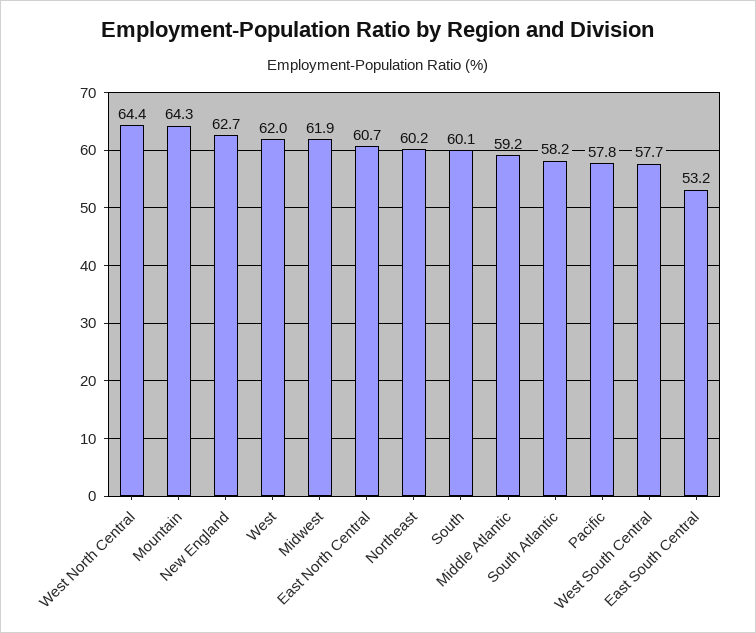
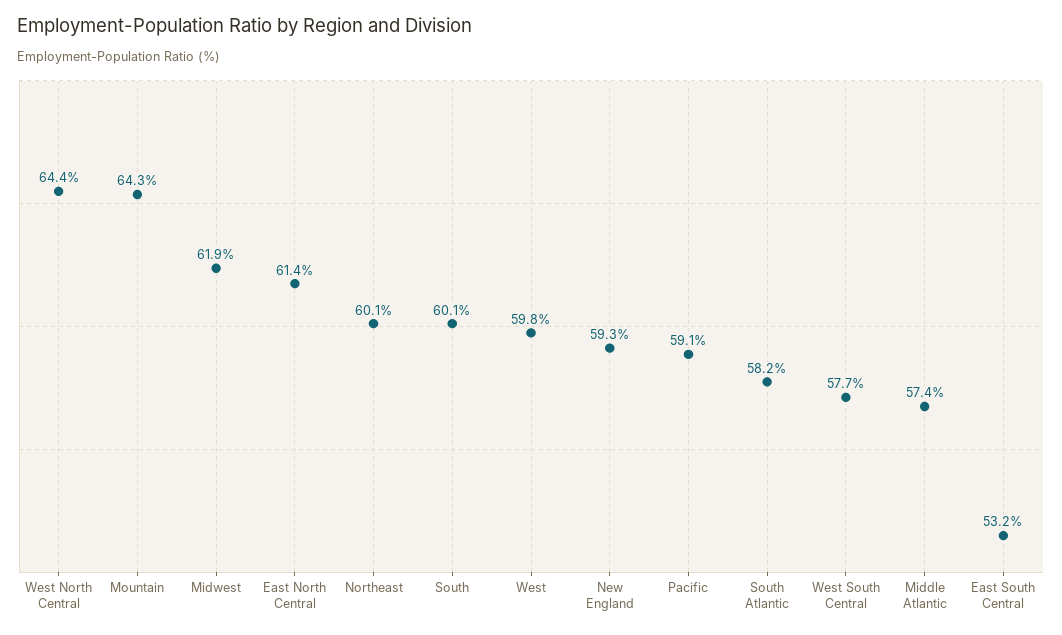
  {
    "West North Central": 64.4,
    "Mountain": 64.3,
-   "New England": 62.7,
+   "New England": 59.3,
-   "West": 62,
+   "West": 59.8,
    "Midwest": 61.9,
-   "East North Central": 60.7,
+   "East North Central": 61.4,
-   "Northeast": 60.2,
+   "Northeast": 60.1,
    "South": 60.1,
-   "Middle Atlantic": 59.2,
+   "Middle Atlantic": 57.4,
    "South Atlantic": 58.2,
-   "Pacific": 57.8,
+   "Pacific": 59.1,
    "West South Central": 57.7,
    "East South Central": 53.2
  }

